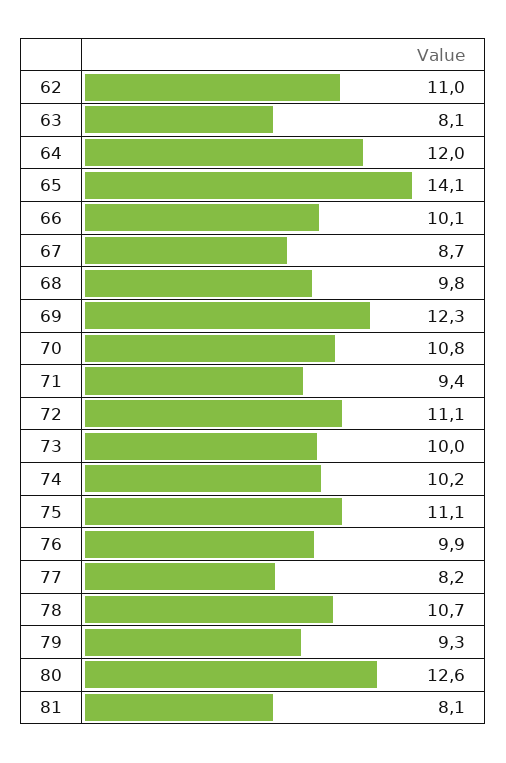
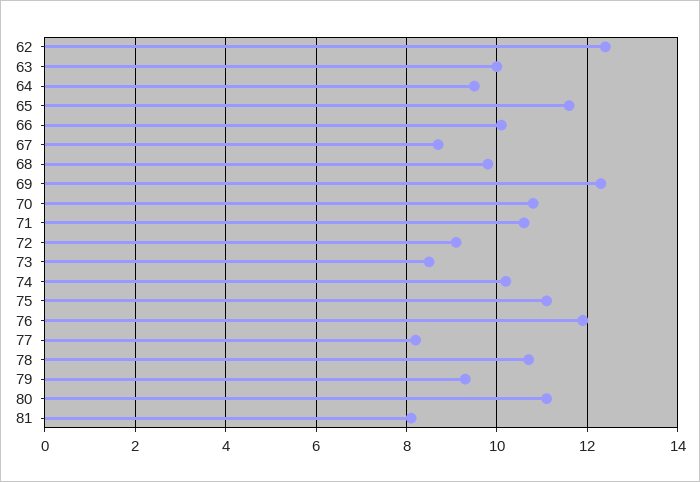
  {
-   "62": 11,
+   "62": 12.5,
-   "63": 8.1,
+   "63": 10,
-   "64": 12,
+   "64": 9.5,
-   "65": 14.1,
+   "65": 11.5,
    "66": 10.1,
    "67": 8.7,
    "68": 9.8,
    "69": 12.3,
    "70": 10.8,
-   "71": 9.4,
+   "71": 10.5,
-   "72": 11.1,
+   "72": 9,
-   "73": 10,
+   "73": 8.5,
    "74": 10.2,
    "75": 11.1,
-   "76": 9.9,
+   "76": 12,
    "77": 8.2,
    "78": 10.7,
    "79": 9.3,
-   "80": 12.6,
+   "80": 11,
    "81": 8.1
  }

